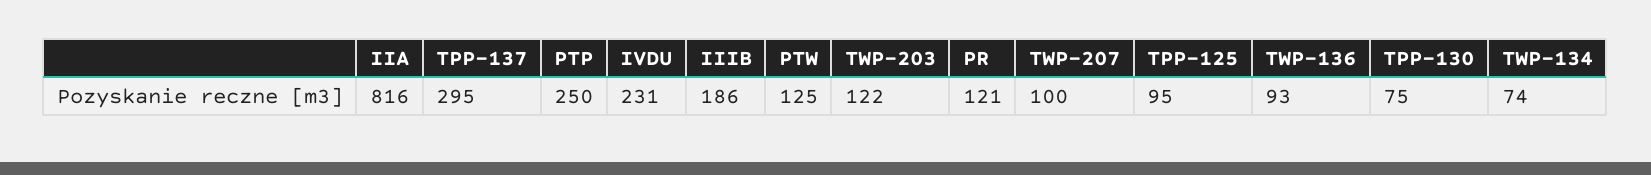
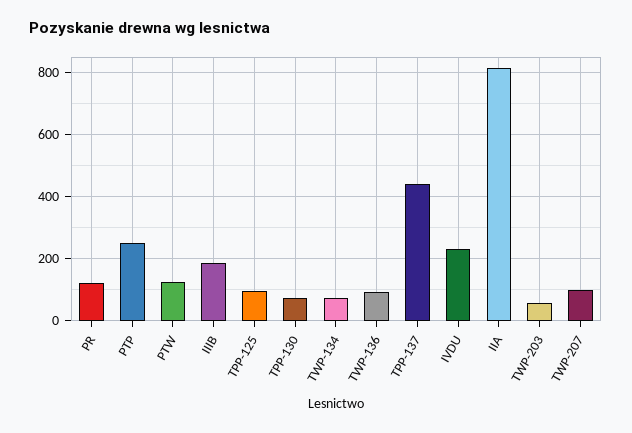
  {
    "IIA": 816,
-   "TPP-137": 295,
+   "TPP-137": 440,
    "PTP": 250,
    "IVDU": 231,
    "IIIB": 186,
    "PTW": 125,
-   "TWP-203": 122,
+   "TWP-203": 60,
    "PR": 121,
    "TWP-207": 100,
    "TPP-125": 95,
    "TWP-136": 93,
    "TPP-130": 75,
    "TWP-134": 74
  }

